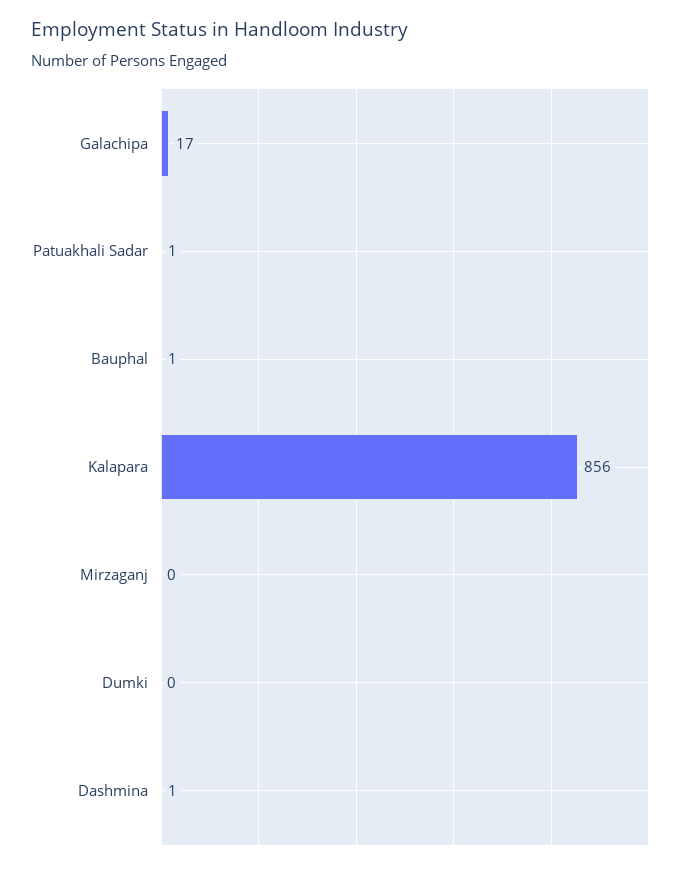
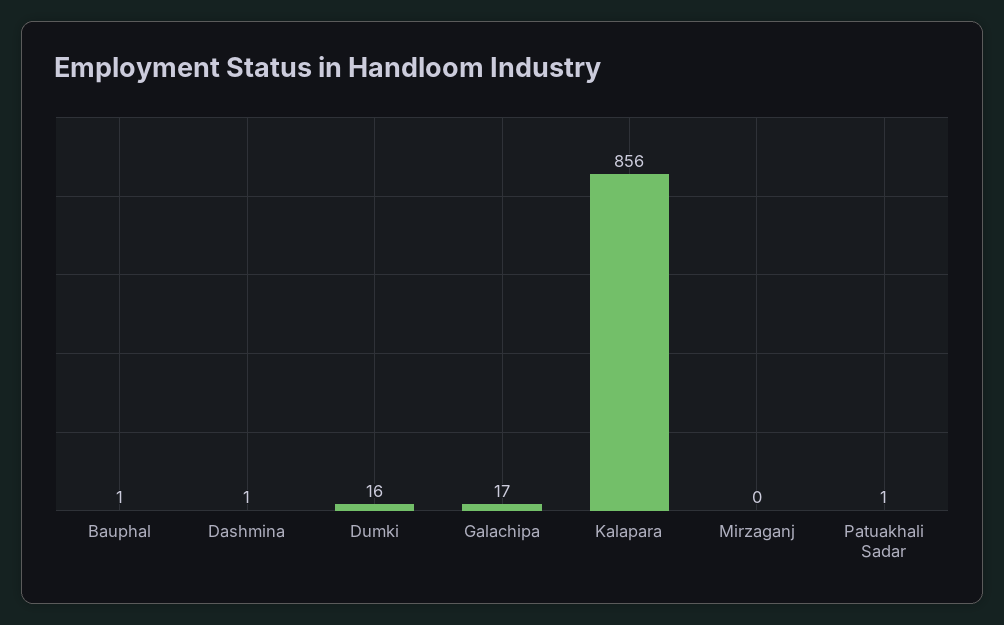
  {
    "Galachipa": 17,
    "Patuakhali Sadar": 1,
    "Bauphal": 1,
    "Kalapara": 856,
    "Mirzaganj": 0,
-   "Dumki": 0,
+   "Dumki": 16,
    "Dashmina": 1
  }

